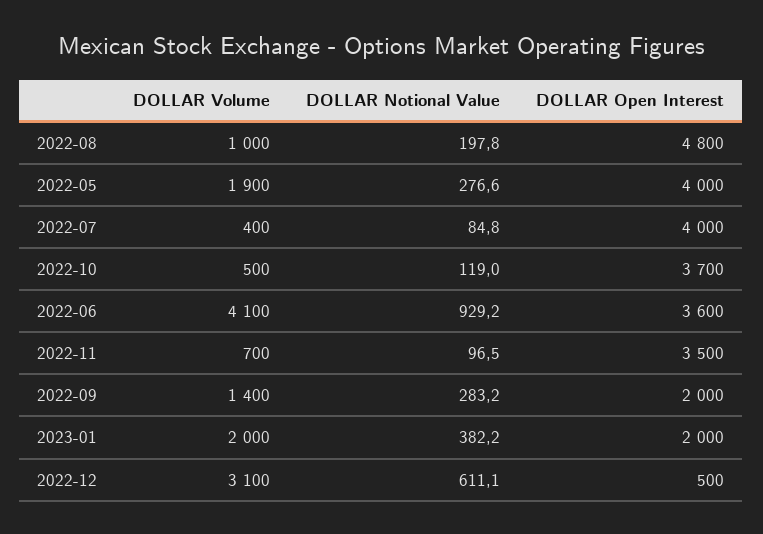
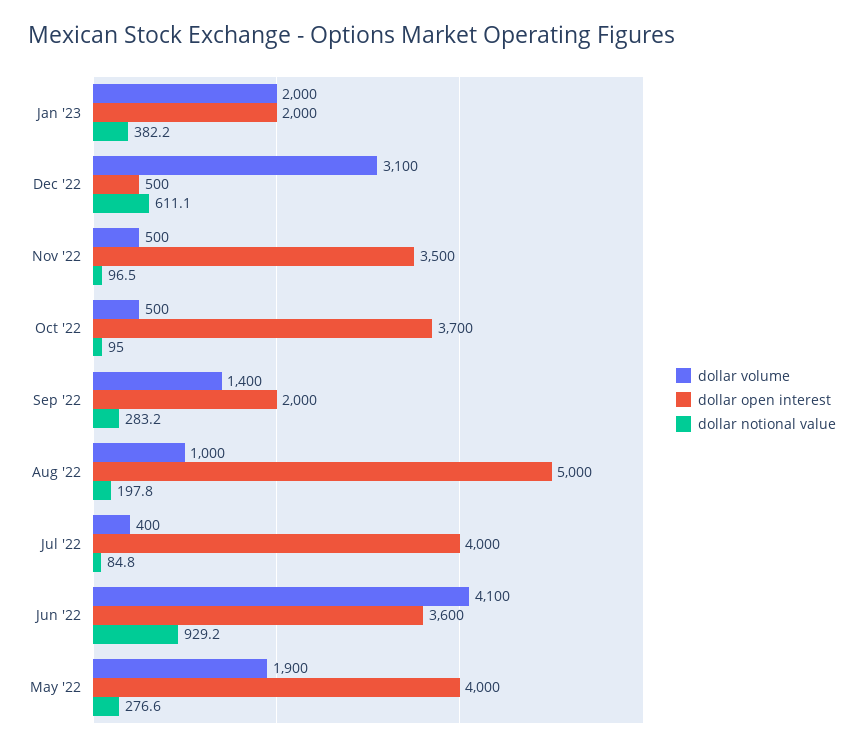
  {
    "DOLLAR Volume": {
      "2022-08": 1000,
      "2022-05": 1900,
      "2022-07": 400,
      "2022-10": 500,
      "2022-06": 4100,
-     "2022-11": 700,
+     "2022-11": 500,
      "2022-09": 1400,
      "2023-01": 2000,
      "2022-12": 3100
    },
    "DOLLAR Notional Value": {
      "2022-08": 197.8,
      "2022-05": 276.6,
      "2022-07": 84.8,
-     "2022-10": 119,
+     "2022-10": 95,
      "2022-06": 929.2,
      "2022-11": 96.5,
      "2022-09": 283.2,
      "2023-01": 382.2,
      "2022-12": 611.1
    },
    "DOLLAR Open Interest": {
-     "2022-08": 4800,
+     "2022-08": 5000,
      "2022-05": 4000,
      "2022-07": 4000,
      "2022-10": 3700,
      "2022-06": 3600,
      "2022-11": 3500,
      "2022-09": 2000,
      "2023-01": 2000,
      "2022-12": 500
    }
  }

